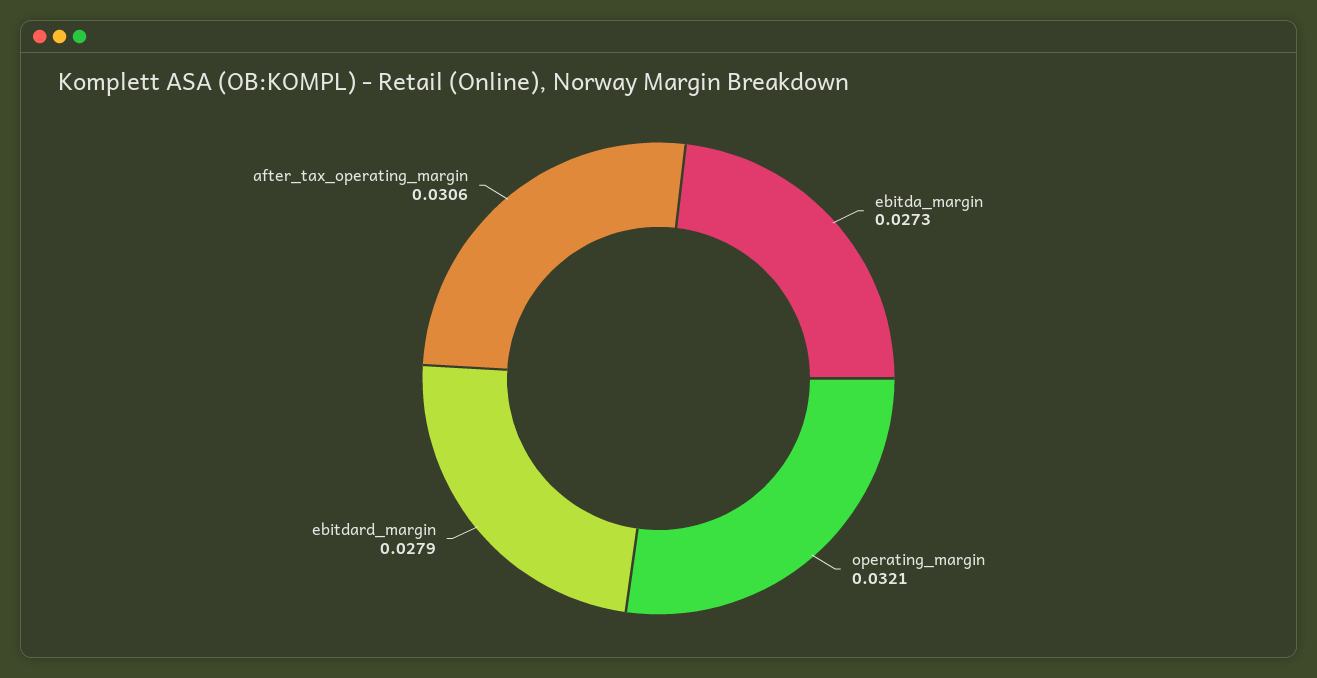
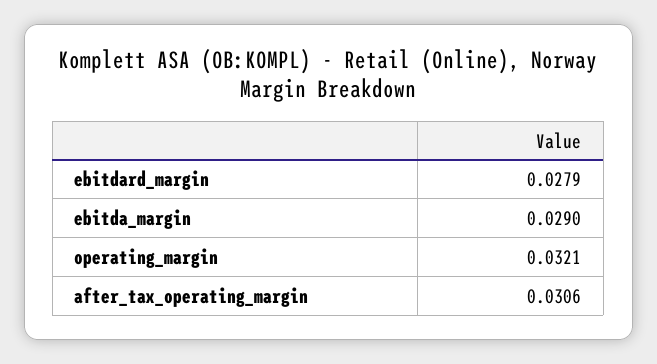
  {
-   "ebitda_margin": 0.0273,
+   "ebitda_margin": 0.029,
    "operating_margin": 0.0321,
    "ebitdard_margin": 0.0279,
    "after_tax_operating_margin": 0.0306
  }

